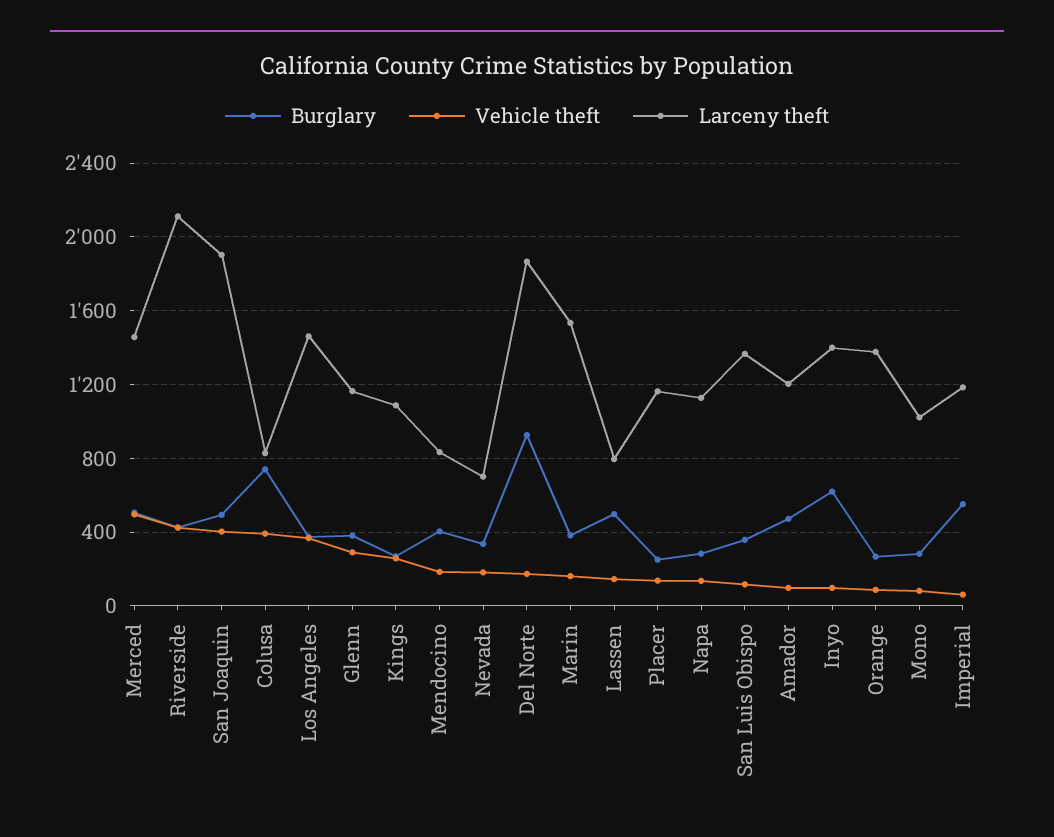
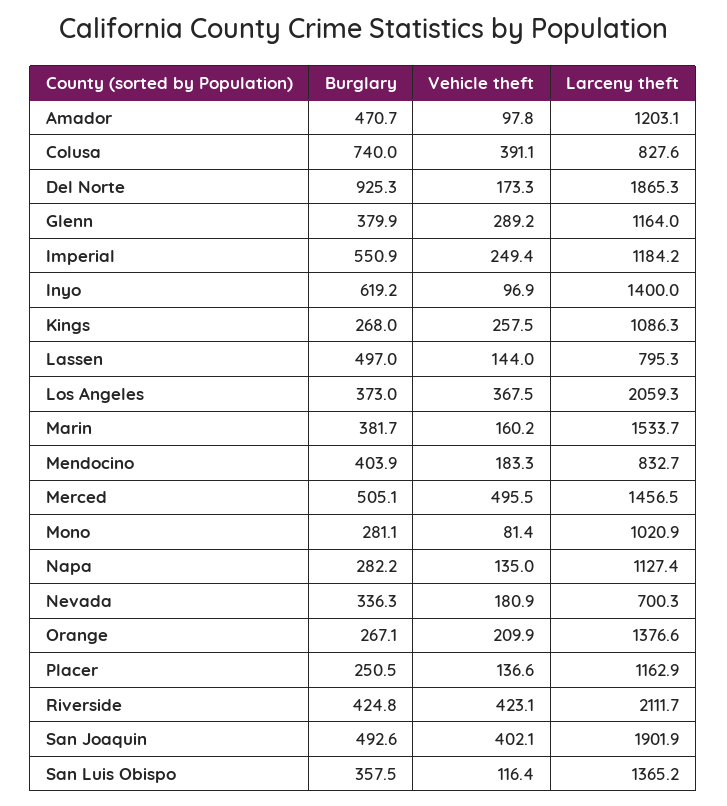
  {
    "Burglary": {
      "Merced": 505.1,
      "Riverside": 424.8,
      "San Joaquin": 492.6,
      "Colusa": 740,
      "Los Angeles": 373,
      "Glenn": 379.9,
      "Kings": 268,
      "Mendocino": 403.9,
      "Nevada": 336.3,
      "Del Norte": 925.3,
      "Marin": 381.7,
      "Lassen": 497,
      "Placer": 250.5,
      "Napa": 282.2,
      "San Luis Obispo": 357.5,
      "Amador": 470.7,
      "Inyo": 619.2,
      "Orange": 267.1,
      "Mono": 281.1,
      "Imperial": 550.9
    },
    "Vehicle theft": {
      "Merced": 495.5,
      "Riverside": 423.1,
      "San Joaquin": 402.1,
      "Colusa": 391.1,
      "Los Angeles": 367.5,
      "Glenn": 289.2,
      "Kings": 257.5,
      "Mendocino": 183.3,
      "Nevada": 180.9,
      "Del Norte": 173.3,
      "Marin": 160.2,
      "Lassen": 144,
      "Placer": 136.6,
      "Napa": 135,
      "San Luis Obispo": 116.4,
      "Amador": 97.8,
      "Inyo": 96.9,
-     "Orange": 100,
+     "Orange": 209.9,
      "Mono": 81.4,
-     "Imperial": 50
+     "Imperial": 249.4
    },
    "Larceny theft": {
      "Merced": 1456.5,
      "Riverside": 2111.7,
      "San Joaquin": 1901.9,
      "Colusa": 827.6,
-     "Los Angeles": 1450,
+     "Los Angeles": 2059.3,
      "Glenn": 1164,
      "Kings": 1086.3,
      "Mendocino": 832.7,
      "Nevada": 700.3,
      "Del Norte": 1865.3,
      "Marin": 1533.7,
      "Lassen": 795.3,
      "Placer": 1162.9,
      "Napa": 1127.4,
      "San Luis Obispo": 1365.2,
      "Amador": 1203.1,
      "Inyo": 1400,
      "Orange": 1376.6,
      "Mono": 1020.9,
      "Imperial": 1184.2
    }
  }

